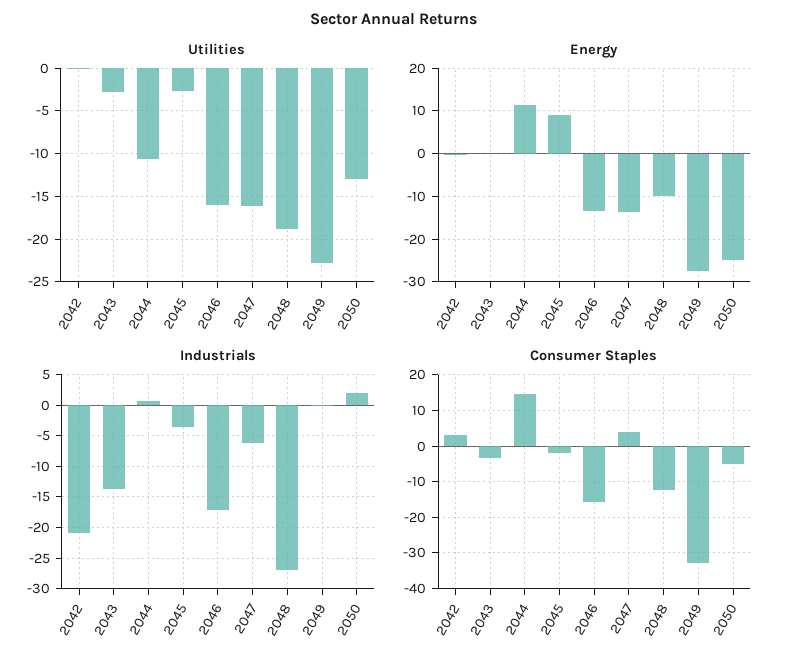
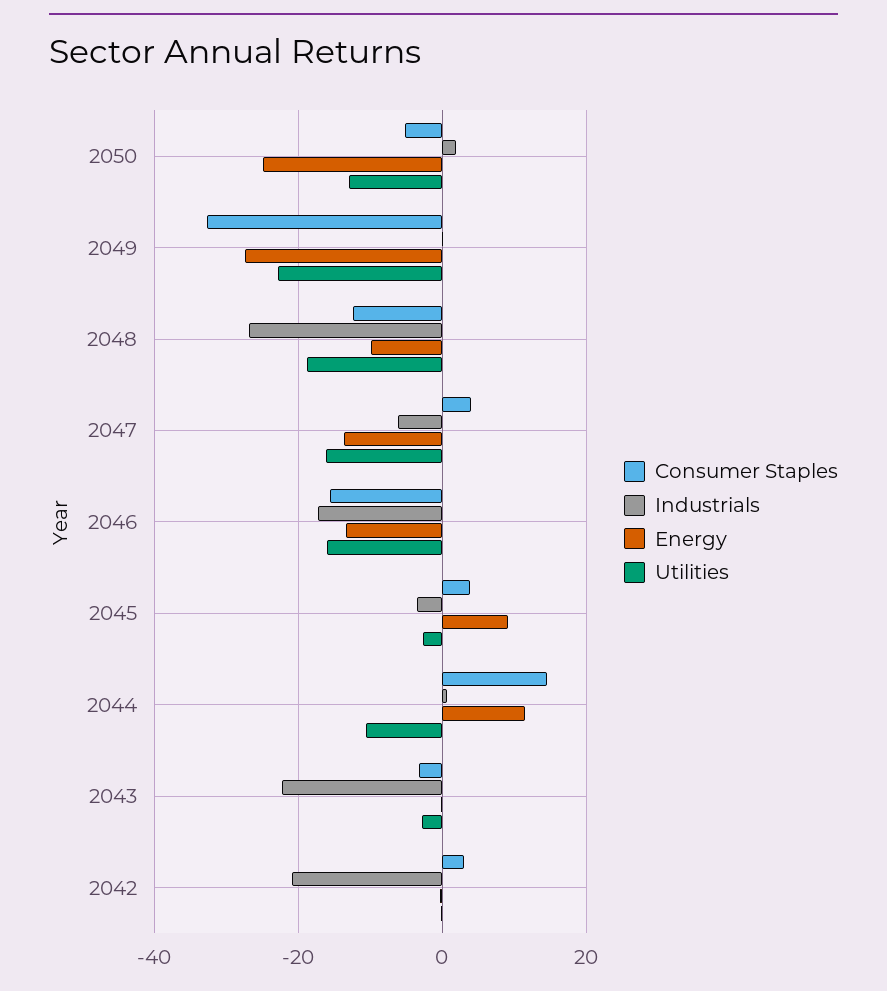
  {
    "Utilities": {
      "2042": 0,
      "2043": -3,
      "2044": -11,
      "2045": -3,
      "2046": -16,
      "2047": -16,
      "2048": -19,
      "2049": -23,
      "2050": -13
    },
    "Energy": {
      "2042": 0,
      "2043": 0,
      "2044": 12,
      "2045": 10,
      "2046": -14,
      "2047": -14,
      "2048": -10,
      "2049": -28,
      "2050": -24
    },
    "Industrials": {
      "2042": -21,
-     "2043": -14,
+     "2043": -22,
      "2044": 1,
      "2045": -4,
      "2046": -17,
      "2047": -6,
      "2048": -27,
      "2049": 0,
      "2050": 2
    },
    "Consumer Staples": {
      "2042": 2,
      "2043": -4,
      "2044": 14,
-     "2045": -2,
+     "2045": 4,
      "2046": -16,
      "2047": 4,
      "2048": -12,
      "2049": -32,
      "2050": -6
    }
  }

